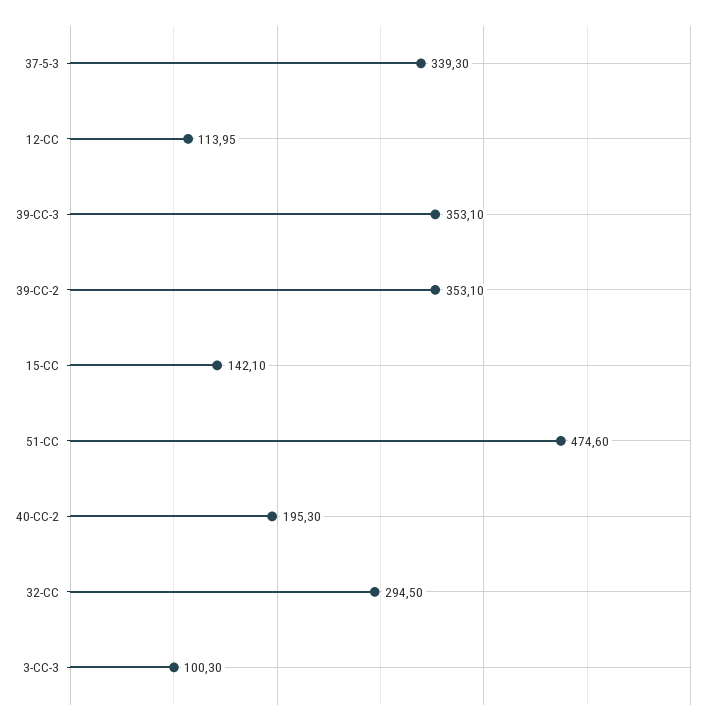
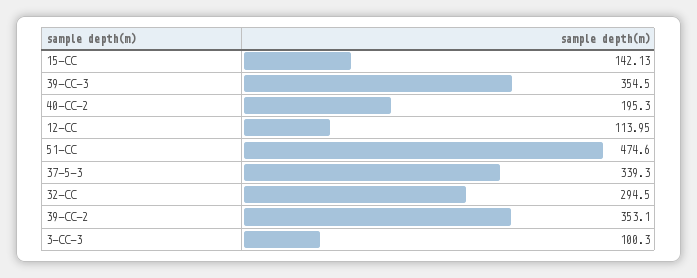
  {
    "37-5-3": 339.3,
    "12-CC": 113.95,
-   "39-CC-3": 353.1,
+   "39-CC-3": 354.5,
    "39-CC-2": 353.1,
-   "15-CC": 142.1,
+   "15-CC": 142.13,
    "51-CC": 474.6,
    "40-CC-2": 195.3,
    "32-CC": 294.5,
    "3-CC-3": 100.3
  }

